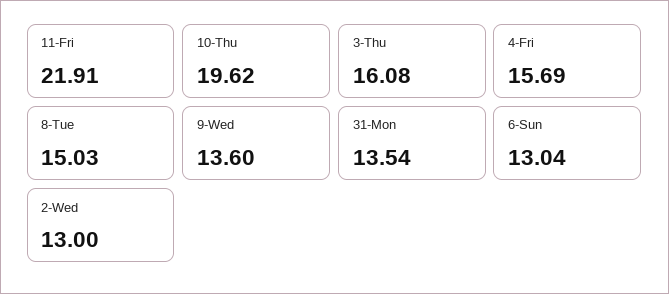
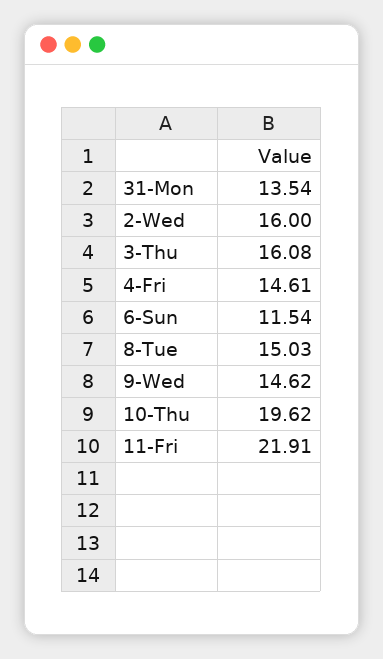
  {
    "11-Fri": 21.91,
    "10-Thu": 19.62,
    "3-Thu": 16.08,
-   "4-Fri": 15.69,
+   "4-Fri": 14.61,
    "8-Tue": 15.03,
-   "9-Wed": 13.6,
+   "9-Wed": 14.62,
    "31-Mon": 13.54,
-   "6-Sun": 13.04,
+   "6-Sun": 11.54,
-   "2-Wed": 13
+   "2-Wed": 16
  }

